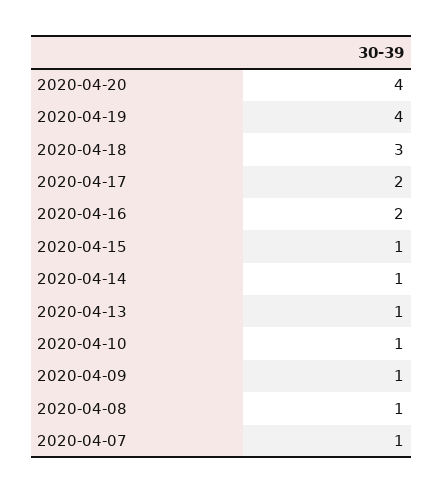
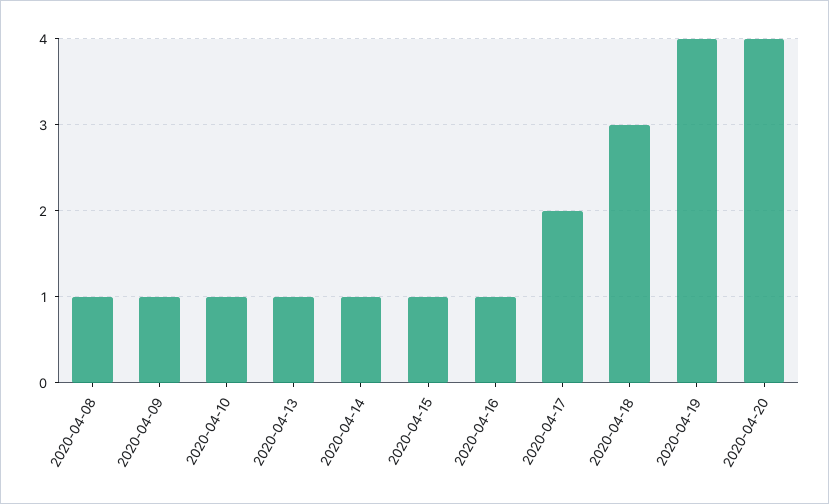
  {
    "2020-04-20": 4,
    "2020-04-19": 4,
    "2020-04-18": 3,
    "2020-04-17": 2,
-   "2020-04-16": 2,
+   "2020-04-16": 1,
    "2020-04-15": 1,
    "2020-04-14": 1,
    "2020-04-13": 1,
    "2020-04-10": 1,
    "2020-04-09": 1,
-   "2020-04-08": 1,
+   "2020-04-08": 1
-   "2020-04-07": 1
  }

